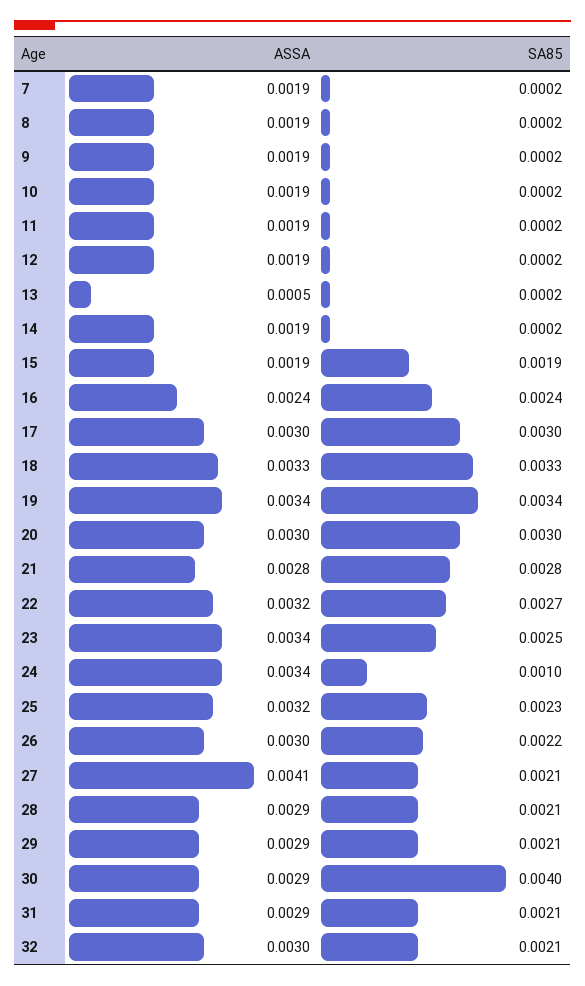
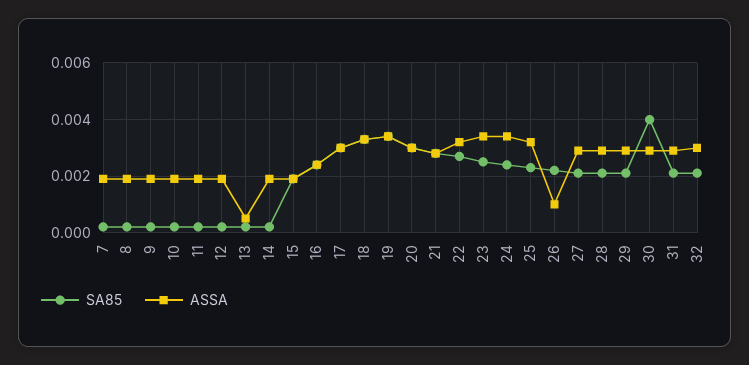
  {
    "ASSA": {
      "7": 0.0019,
      "8": 0.0019,
      "9": 0.0019,
      "10": 0.0019,
      "11": 0.0019,
      "12": 0.0019,
      "13": 0.0005,
      "14": 0.0019,
      "15": 0.0019,
      "16": 0.0024,
      "17": 0.003,
      "18": 0.0033,
      "19": 0.0034,
      "20": 0.003,
      "21": 0.0028,
      "22": 0.0032,
      "23": 0.0034,
      "24": 0.0034,
      "25": 0.0032,
-     "26": 0.003,
+     "26": 0.001,
-     "27": 0.0041,
+     "27": 0.003,
      "28": 0.0029,
      "29": 0.0029,
      "30": 0.0029,
      "31": 0.0029,
      "32": 0.003
    },
    "SA85": {
      "7": 0.0002,
      "8": 0.0002,
      "9": 0.0002,
      "10": 0.0002,
      "11": 0.0002,
      "12": 0.0002,
      "13": 0.0002,
      "14": 0.0002,
      "15": 0.0019,
      "16": 0.0024,
      "17": 0.003,
      "18": 0.0033,
      "19": 0.0034,
      "20": 0.003,
      "21": 0.0028,
      "22": 0.0027,
      "23": 0.0025,
-     "24": 0.001,
+     "24": 0.0025,
      "25": 0.0023,
      "26": 0.0022,
      "27": 0.0021,
      "28": 0.0021,
      "29": 0.0021,
      "30": 0.004,
      "31": 0.0021,
      "32": 0.0021
    }
  }

